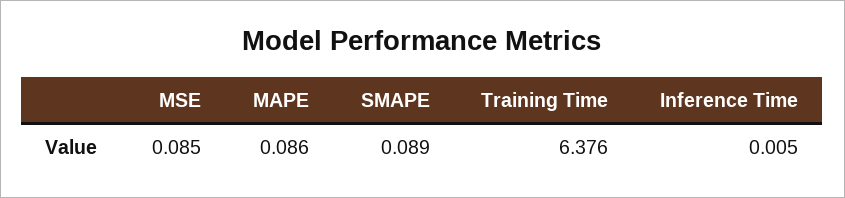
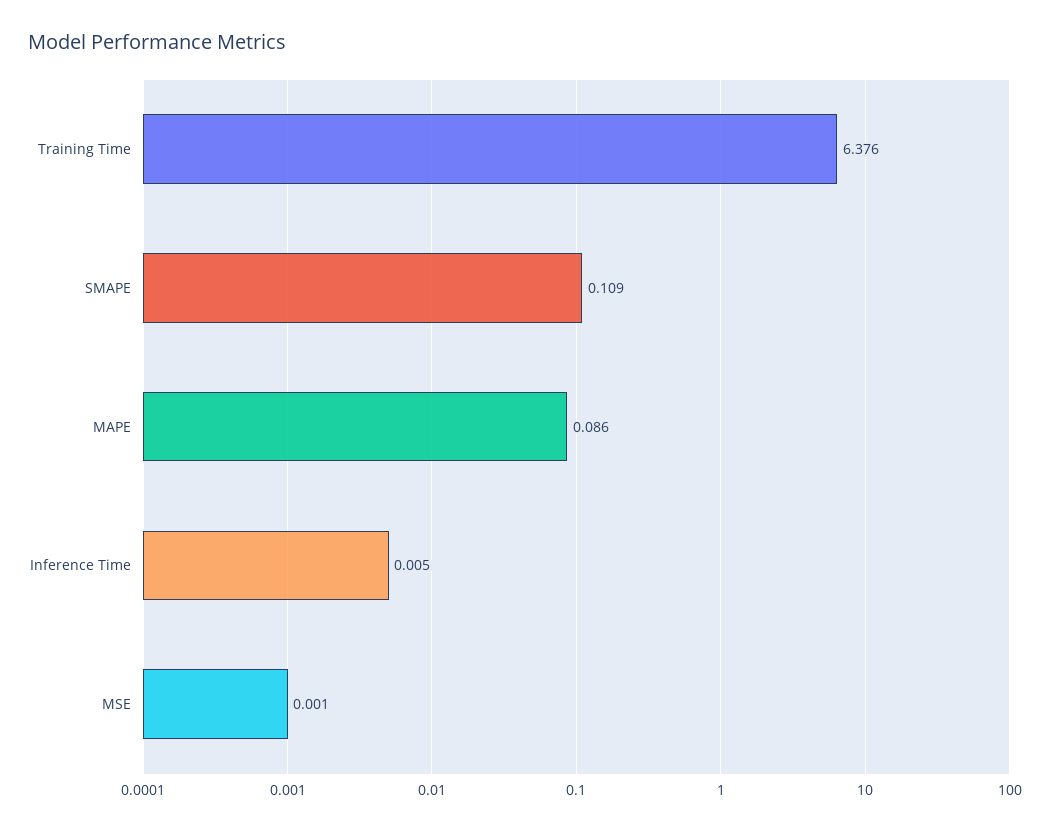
  {
-   "MSE": 0.085,
+   "MSE": 0.001,
    "MAPE": 0.086,
-   "SMAPE": 0.089,
+   "SMAPE": 0.109,
    "Training Time": 6.376,
    "Inference Time": 0.005
  }

